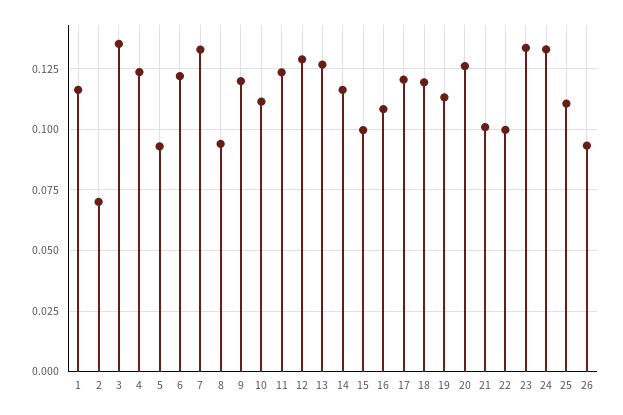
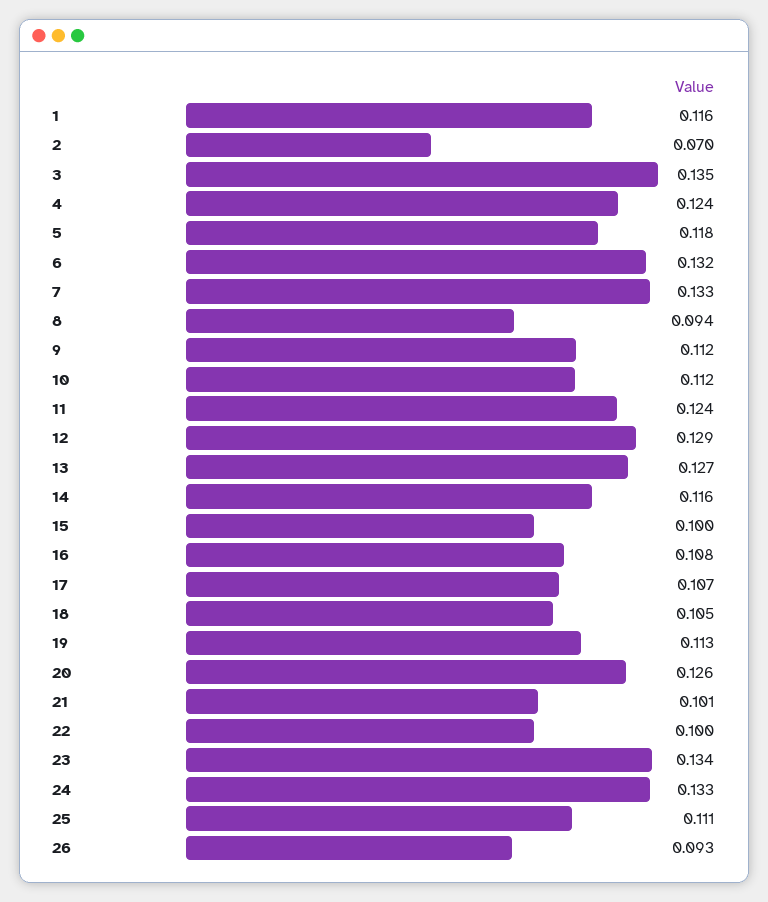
  {
    "1": 0.116,
    "2": 0.07,
    "3": 0.135,
    "4": 0.124,
-   "5": 0.0925,
+   "5": 0.118,
-   "6": 0.1225,
+   "6": 0.132,
    "7": 0.133,
    "8": 0.094,
-   "9": 0.12,
+   "9": 0.112,
    "10": 0.112,
    "11": 0.124,
    "12": 0.129,
    "13": 0.127,
    "14": 0.116,
    "15": 0.1,
    "16": 0.108,
-   "17": 0.12,
+   "17": 0.107,
-   "18": 0.12,
+   "18": 0.105,
    "19": 0.113,
    "20": 0.126,
    "21": 0.101,
    "22": 0.1,
    "23": 0.134,
    "24": 0.133,
    "25": 0.111,
    "26": 0.093
  }

